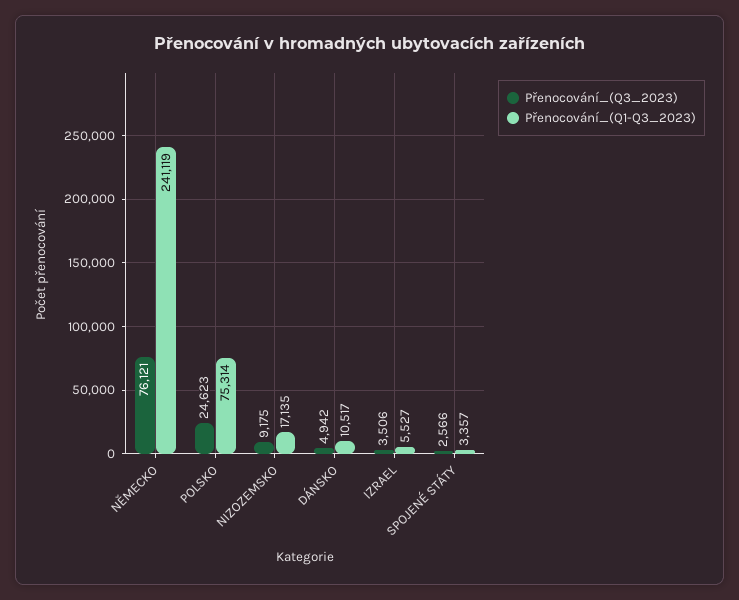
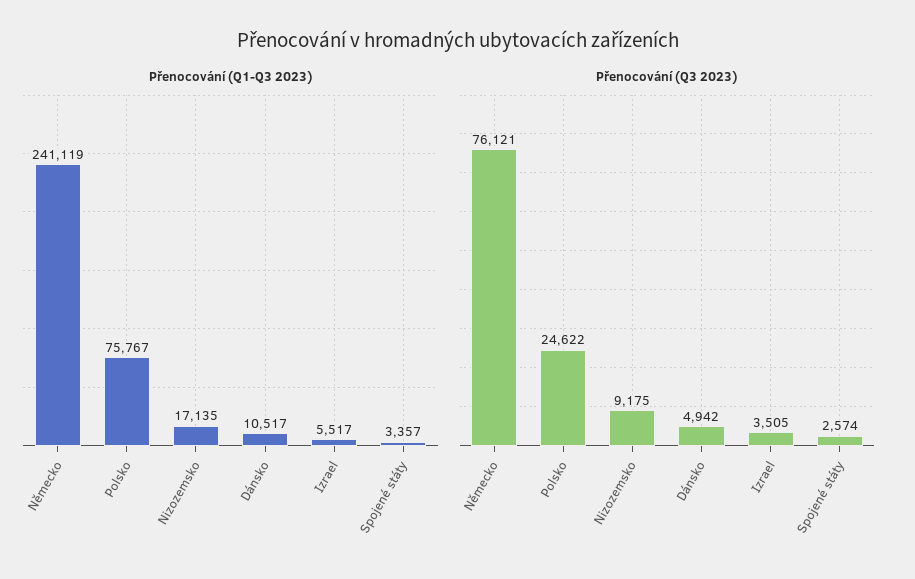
  {
    "Přenocování_(Q3_2023)": {
      "NĚMECKO": 76121,
-     "POLSKO": 24623,
+     "POLSKO": 24622,
      "NIZOZEMSKO": 9175,
      "DÁNSKO": 4942,
-     "IZRAEL": 3506,
+     "IZRAEL": 3505,
-     "SPOJENÉ STÁTY": 2566
+     "SPOJENÉ STÁTY": 2574
    },
    "Přenocování_(Q1-Q3_2023)": {
      "NĚMECKO": 241119,
-     "POLSKO": 75314,
+     "POLSKO": 75767,
      "NIZOZEMSKO": 17135,
      "DÁNSKO": 10517,
-     "IZRAEL": 5527,
+     "IZRAEL": 5517,
      "SPOJENÉ STÁTY": 3357
    }
  }

